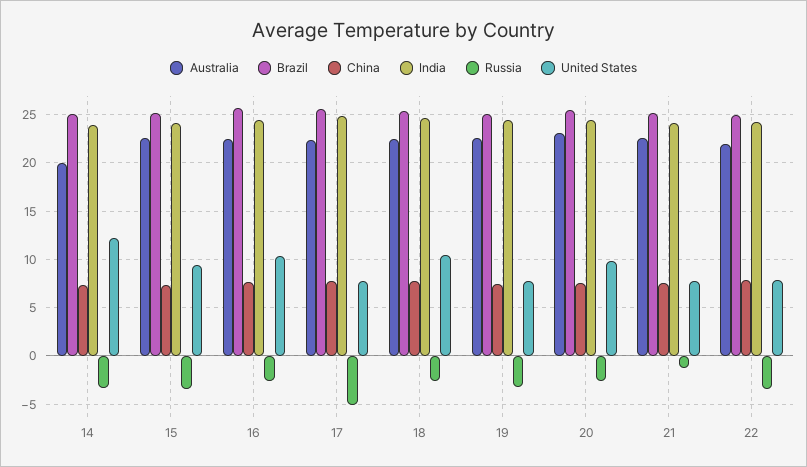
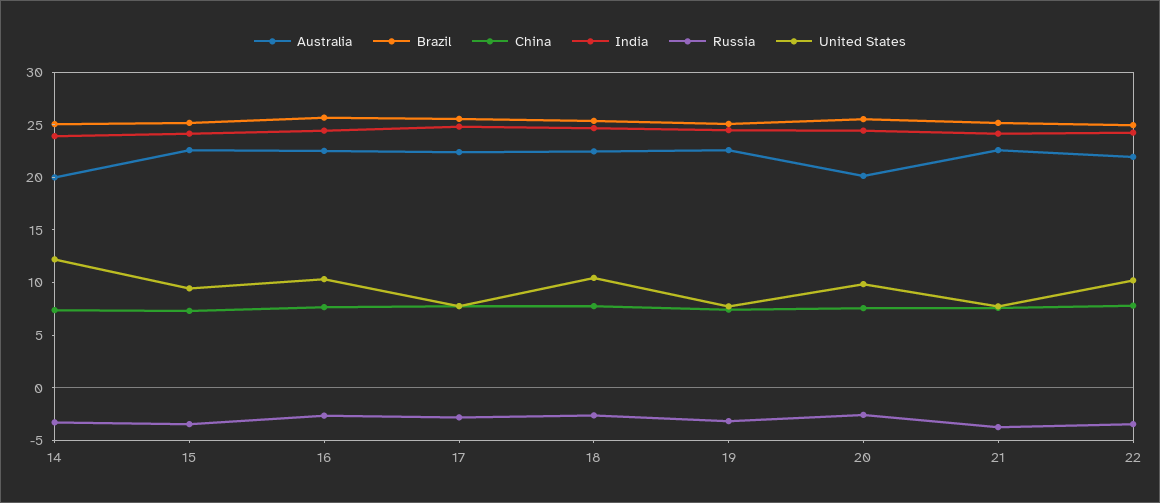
  {
    "Australia": {
      "14": 20,
      "15": 23,
      "16": 23,
      "17": 22,
      "18": 22,
      "19": 23,
-     "20": 23,
+     "20": 20,
      "21": 23,
      "22": 22
    },
    "Brazil": {
      "14": 25,
      "15": 25,
      "16": 26,
      "17": 26,
      "18": 25,
      "19": 25,
      "20": 26,
      "21": 25,
      "22": 25
    },
    "China": {
      "14": 7,
      "15": 7,
      "16": 8,
      "17": 8,
      "18": 8,
      "19": 7,
      "20": 8,
      "21": 8,
      "22": 8
    },
    "India": {
      "14": 24,
      "15": 24,
      "16": 24,
      "17": 25,
      "18": 25,
      "19": 24,
      "20": 24,
      "21": 24,
      "22": 24
    },
    "Russia": {
      "14": -3,
      "15": -3,
      "16": -3,
-     "17": -5,
+     "17": -3,
      "18": -3,
      "19": -3,
      "20": -3,
-     "21": -1,
+     "21": -4,
      "22": -3
    },
    "United States": {
      "14": 12,
      "15": 9,
      "16": 10,
      "17": 8,
      "18": 10,
      "19": 8,
      "20": 10,
      "21": 8,
-     "22": 8
+     "22": 10
    }
  }

